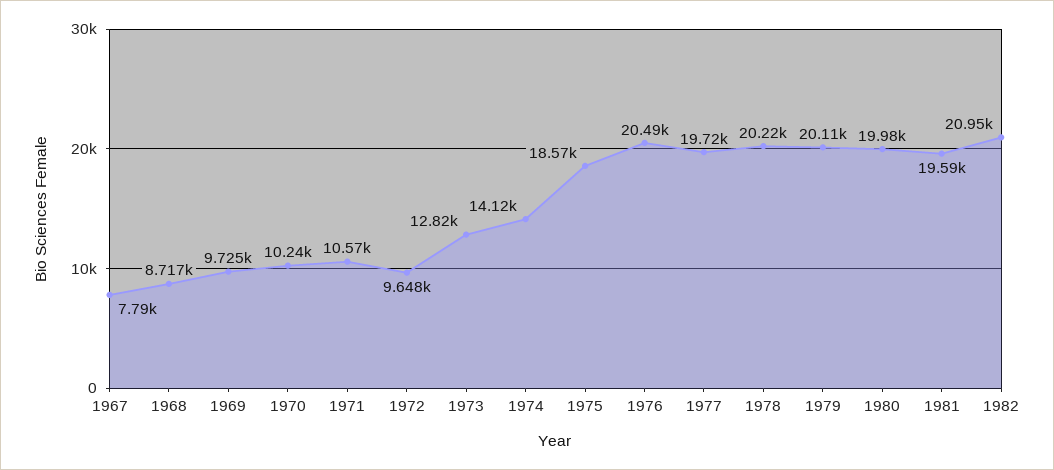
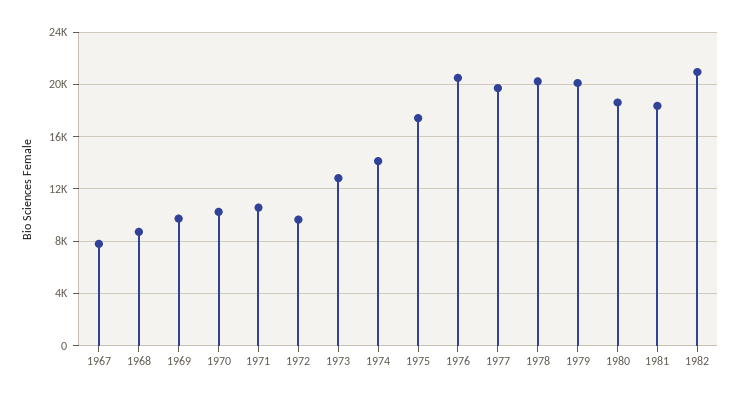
  {
    "1967": 7790,
    "1968": 8717,
    "1969": 9725,
    "1970": 10240,
    "1971": 10570,
    "1972": 9648,
    "1973": 12820,
    "1974": 14120,
-   "1975": 18570,
+   "1975": 17500,
    "1976": 20490,
    "1977": 19720,
    "1978": 20220,
    "1979": 20110,
-   "1980": 19980,
+   "1980": 18500,
-   "1981": 19590,
+   "1981": 18500,
    "1982": 20950
  }

